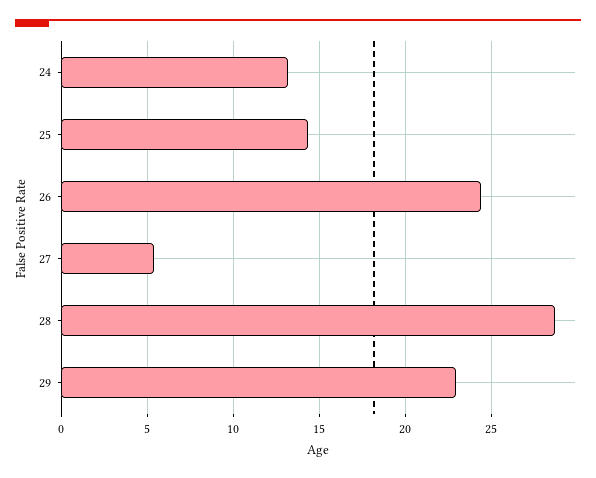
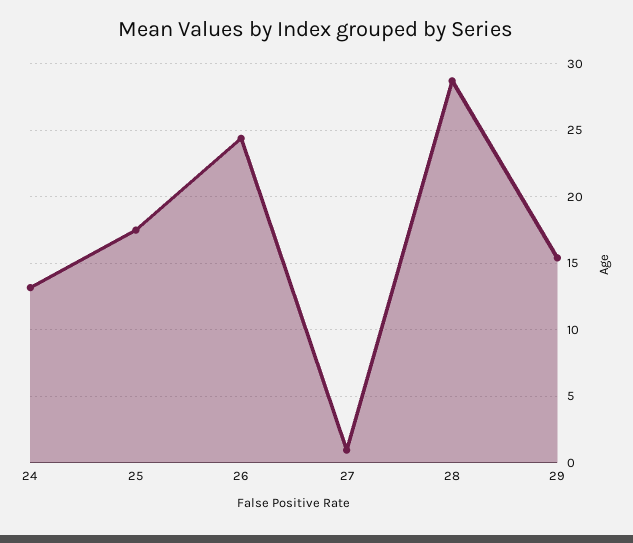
  {
    "24": 13,
-   "25": 14.5,
+   "25": 17.5,
    "26": 24.5,
-   "27": 5.5,
+   "27": 1,
    "28": 28.5,
-   "29": 23
+   "29": 15.5
  }

